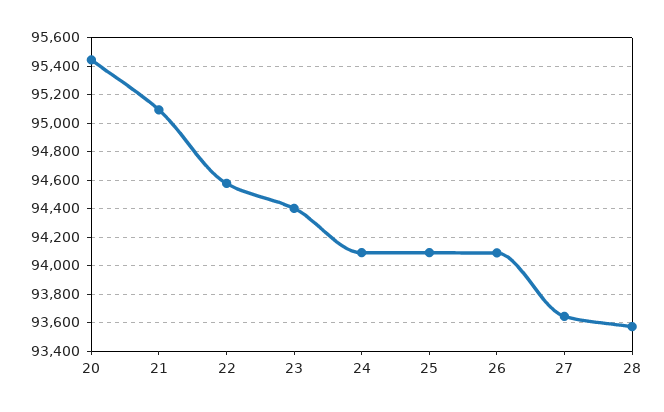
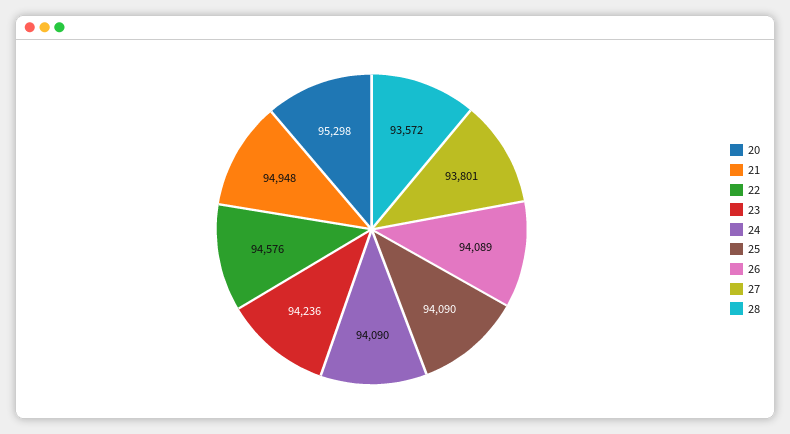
  {
-   "20": 95450,
+   "20": 95298,
-   "21": 95100,
+   "21": 94948,
    "22": 94576,
-   "23": 94400,
+   "23": 94236,
    "24": 94090,
    "25": 94090,
    "26": 94089,
-   "27": 93650,
+   "27": 93801,
    "28": 93572
  }

